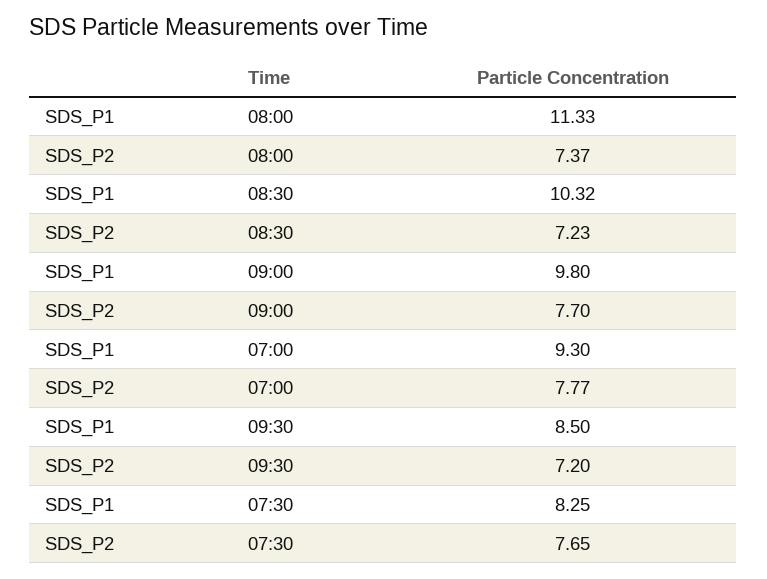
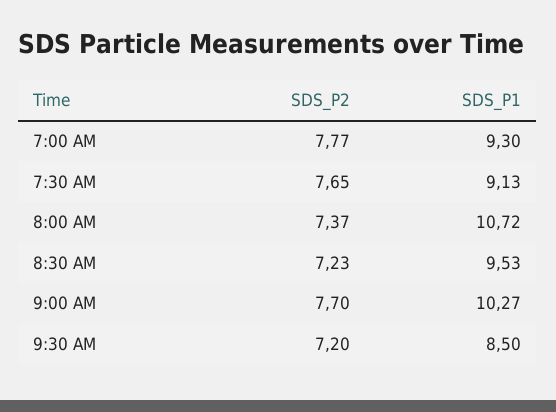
  {
    "SDS_P1": {
-     "08:00": 11.33,
+     "08:00": 10.72,
-     "08:30": 10.32,
+     "08:30": 9.53,
-     "09:00": 9.8,
+     "09:00": 10.27,
      "07:00": 9.3,
      "09:30": 8.5,
-     "07:30": 8.25
+     "07:30": 9.13
    },
    "SDS_P2": {
      "08:00": 7.37,
      "08:30": 7.23,
      "09:00": 7.7,
      "07:00": 7.77,
      "09:30": 7.2,
      "07:30": 7.65
    }
  }

